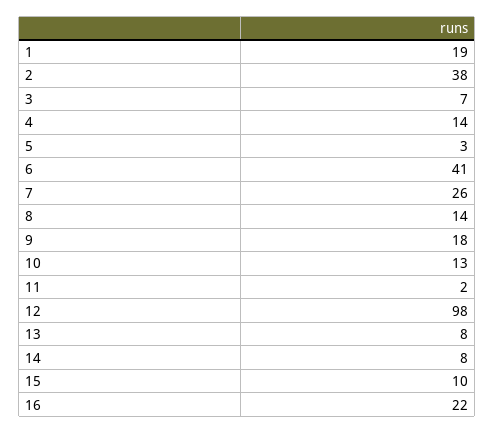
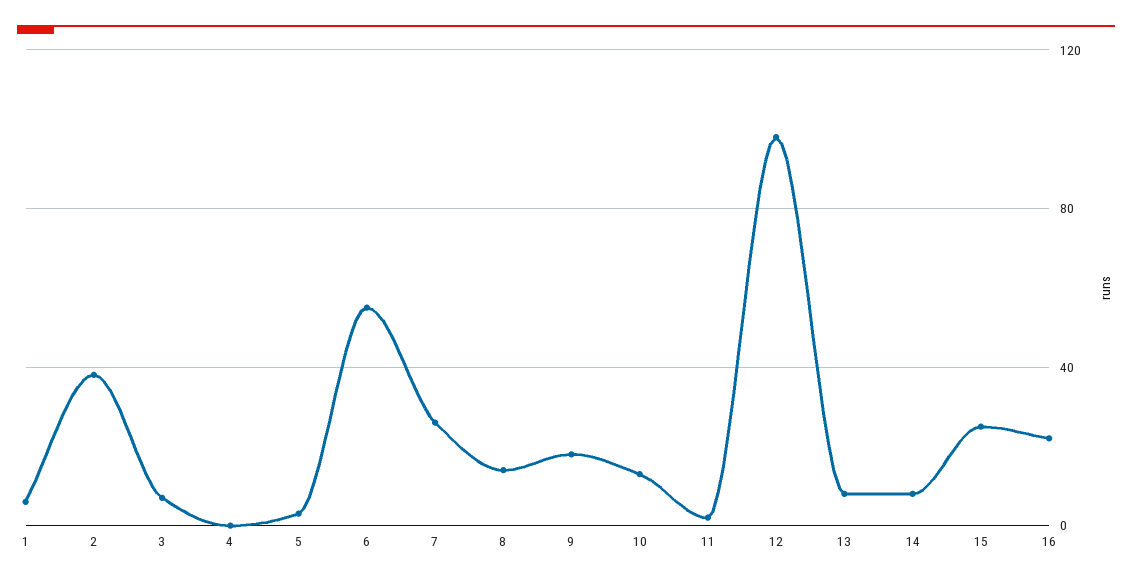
  {
-   "1": 19,
+   "1": 5,
    "2": 38,
    "3": 7,
-   "4": 14,
+   "4": 0,
    "5": 3,
-   "6": 41,
+   "6": 55,
    "7": 26,
    "8": 14,
    "9": 18,
    "10": 13,
    "11": 2,
    "12": 98,
    "13": 8,
    "14": 8,
-   "15": 10,
+   "15": 25,
    "16": 22
  }

